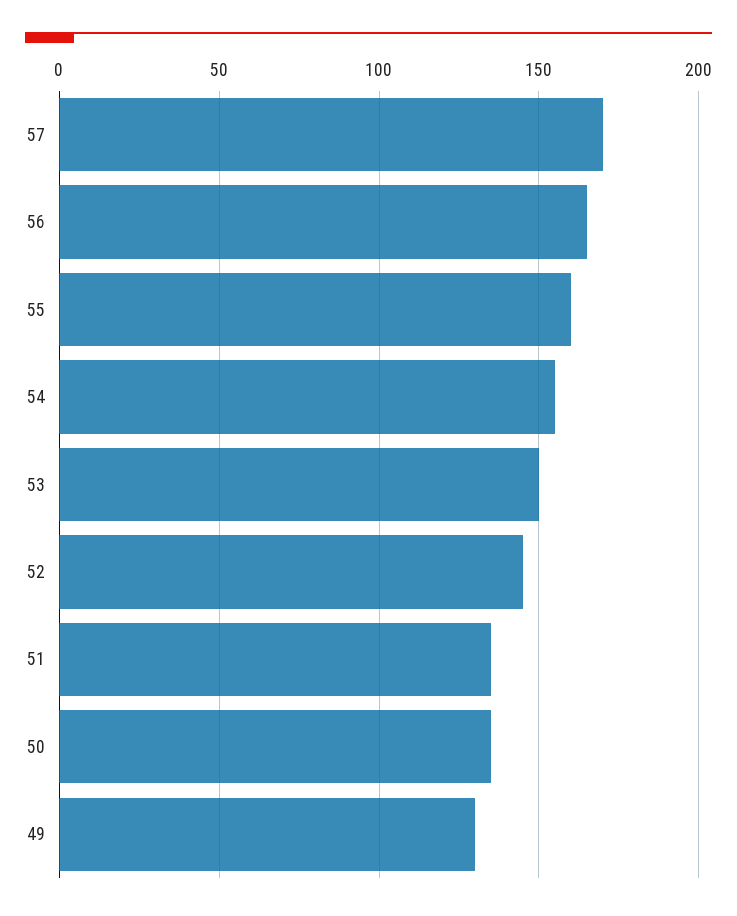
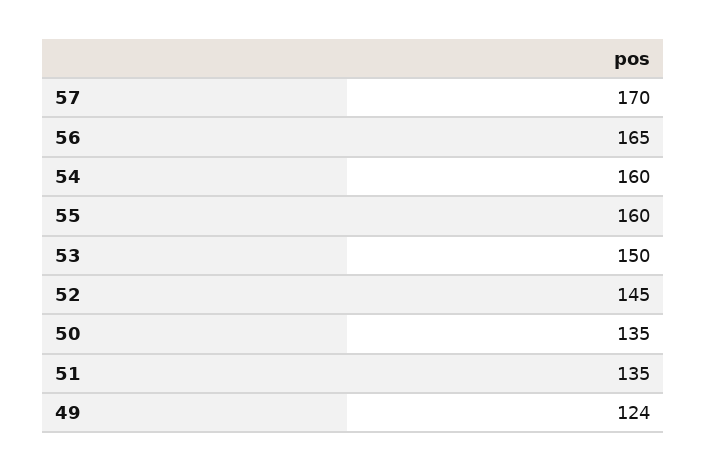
  {
    "57": 170,
    "56": 165,
    "55": 160,
-   "54": 155,
+   "54": 160,
    "53": 150,
    "52": 145,
    "51": 135,
    "50": 135,
-   "49": 130
+   "49": 124
  }

